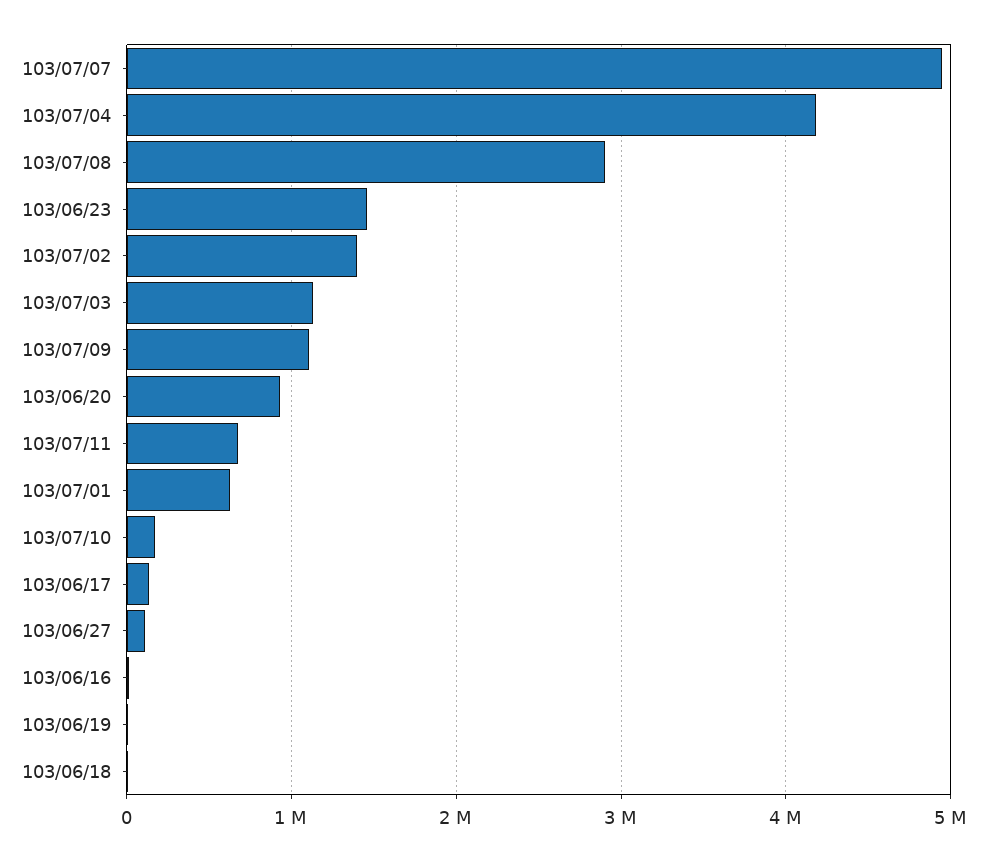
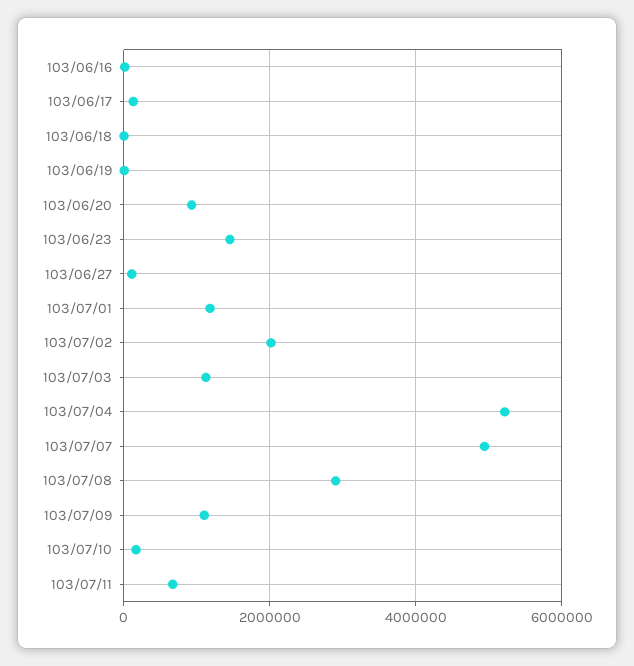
  {
    "103/07/07": 4900000,
-   "103/07/04": 4200000,
+   "103/07/04": 5200000,
    "103/07/08": 2900000,
    "103/06/23": 1500000,
-   "103/07/02": 1400000,
+   "103/07/02": 2000000,
    "103/07/03": 1100000,
    "103/07/09": 1100000,
    "103/06/20": 900000,
    "103/07/11": 700000,
-   "103/07/01": 600000,
+   "103/07/01": 1200000,
    "103/07/10": 200000,
    "103/06/17": 100000,
    "103/06/27": 100000,
    "103/06/16": 0,
    "103/06/19": 0,
    "103/06/18": 0
  }

